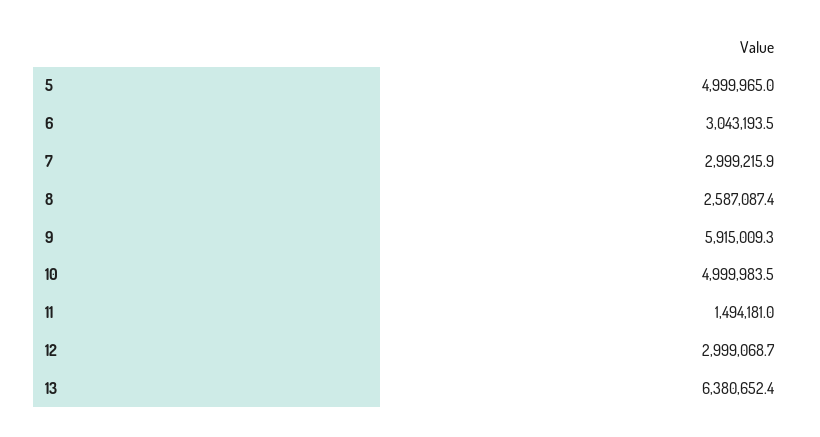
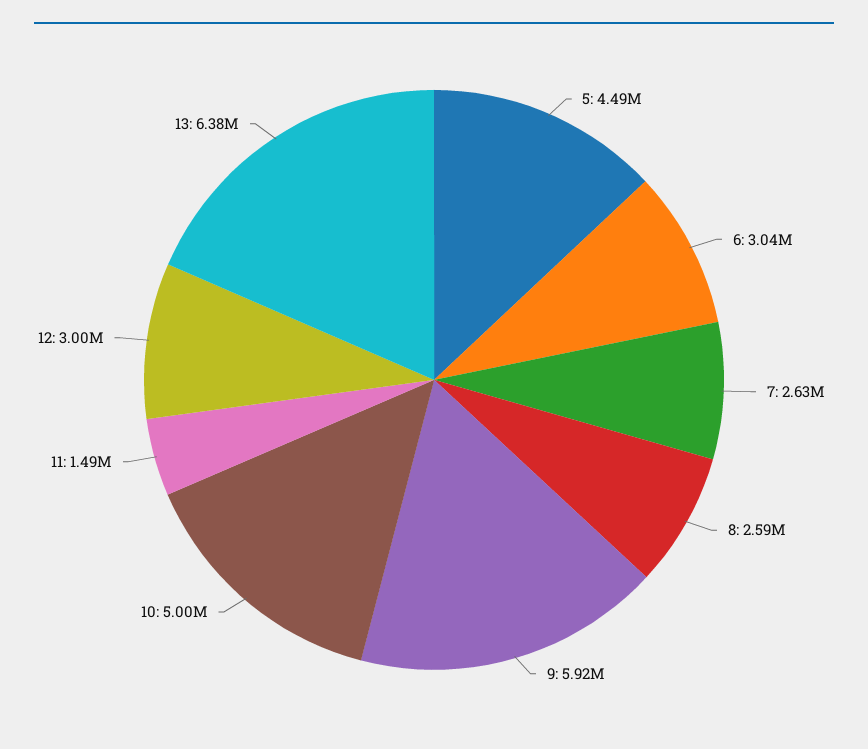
  {
-   "5": 4999965,
+   "5": 4490000,
    "6": 3043193.5,
-   "7": 2999215.9,
+   "7": 2630000,
    "8": 2587087.4,
    "9": 5915009.3,
    "10": 4999983.5,
    "11": 1494181,
    "12": 2999068.7,
    "13": 6380652.4
  }

